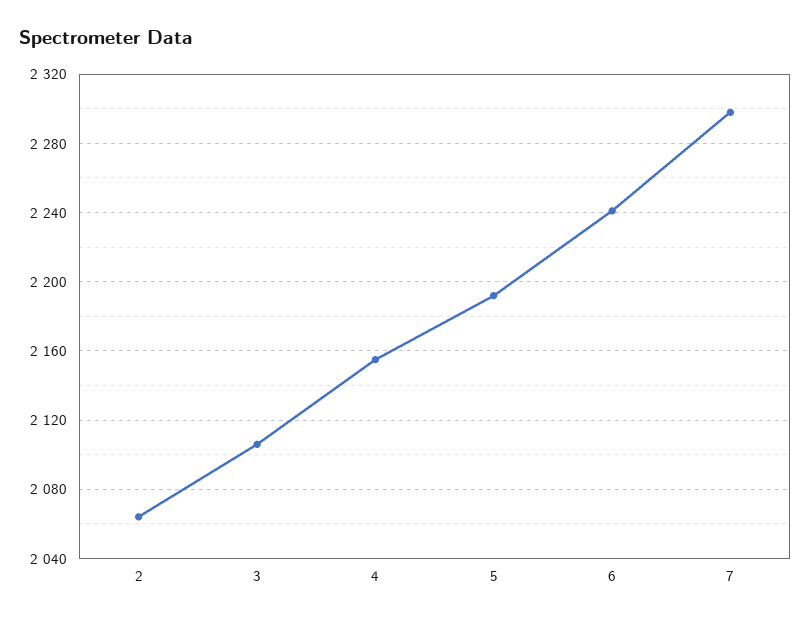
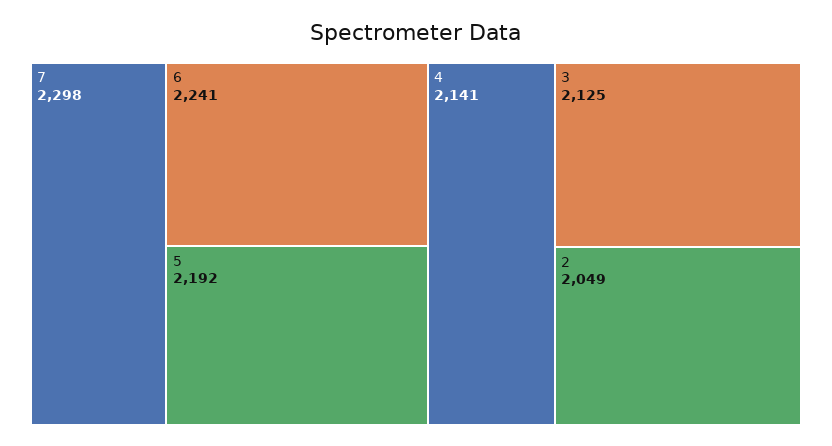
  {
-   "2": 2065,
+   "2": 2049,
-   "3": 2105,
+   "3": 2125,
-   "4": 2155,
+   "4": 2141,
    "5": 2192,
    "6": 2241,
    "7": 2298
  }

